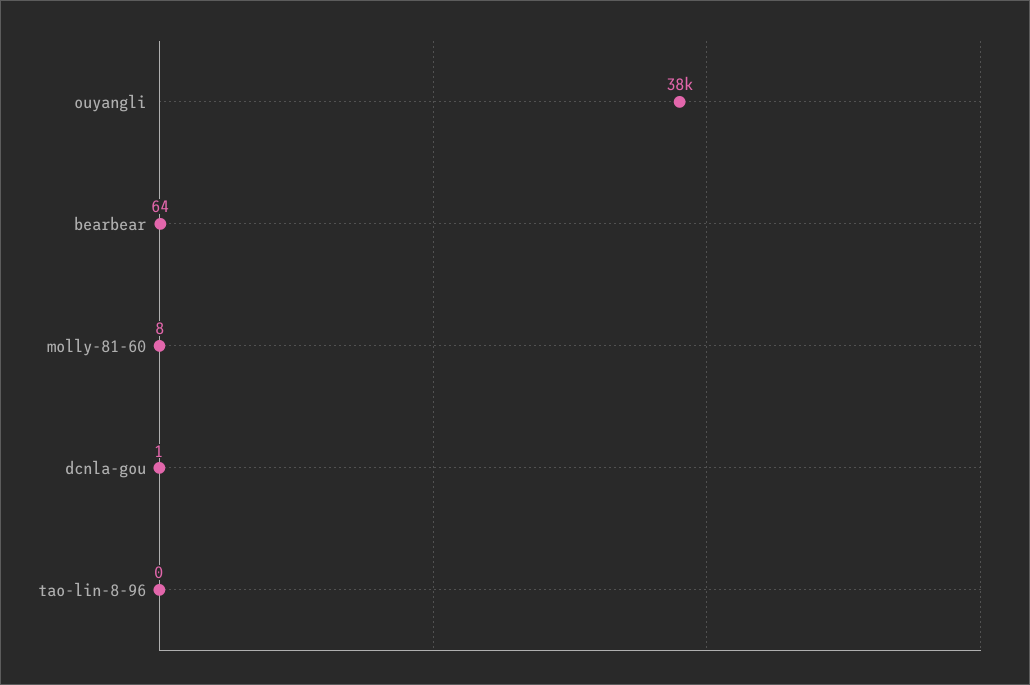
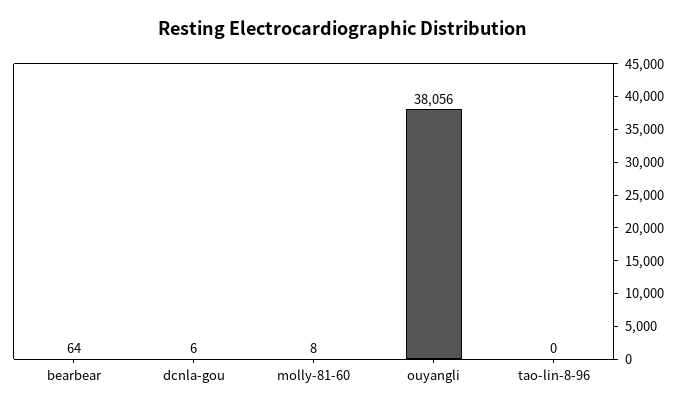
  {
    "ouyangli": 38056,
    "bearbear": 64,
    "molly-81-60": 8,
-   "dcnla-gou": 1,
+   "dcnla-gou": 6,
    "tao-lin-8-96": 0
  }

